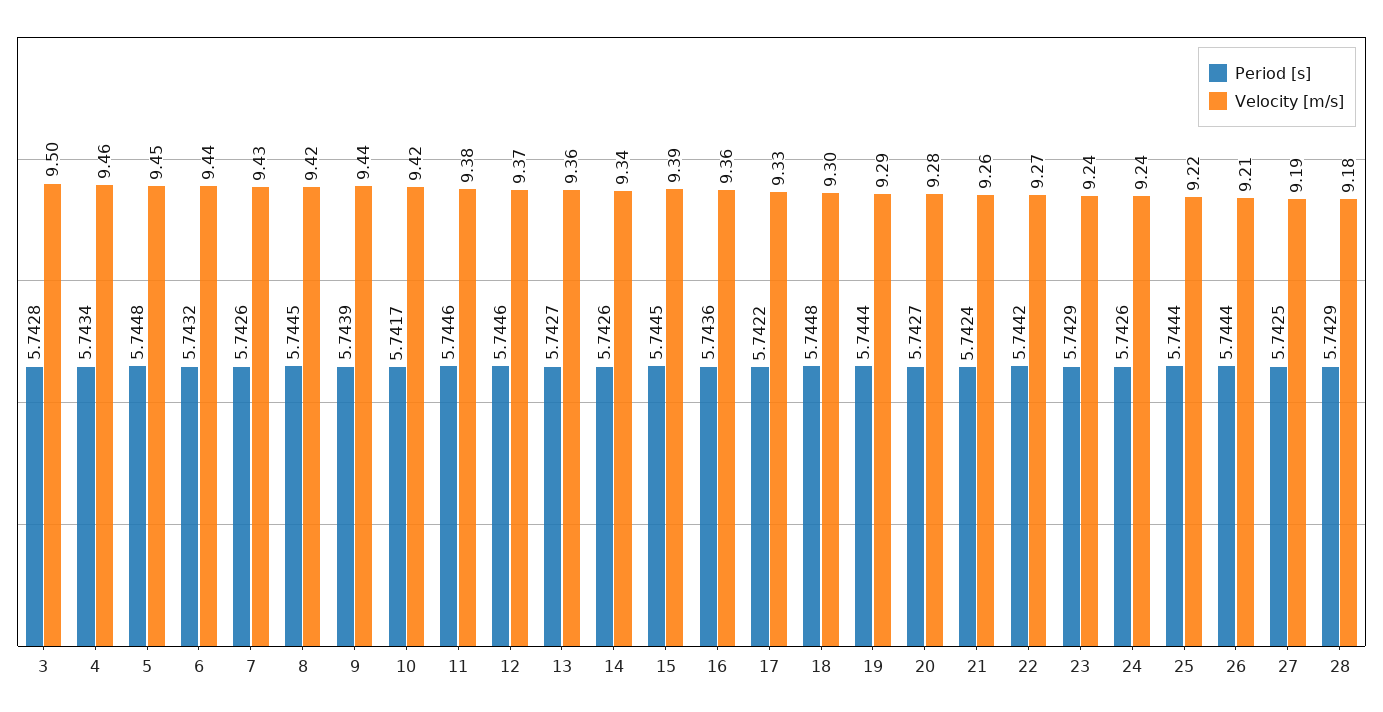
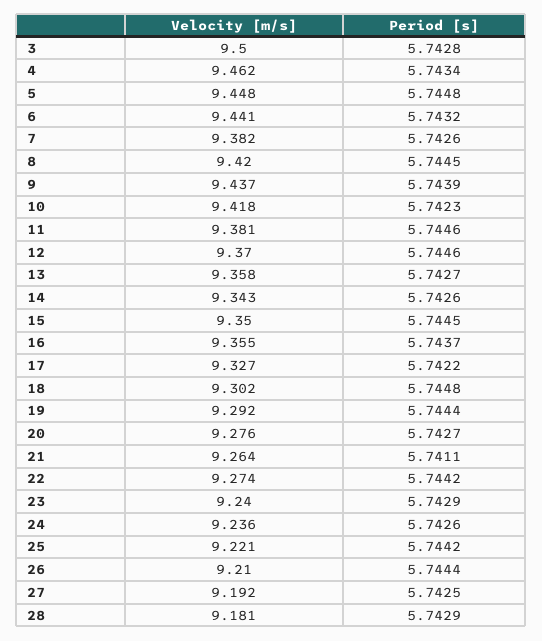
  {
    "Period [s]": {
      "3": 5.7428,
      "4": 5.7434,
      "5": 5.7448,
      "6": 5.7432,
      "7": 5.7426,
      "8": 5.7445,
      "9": 5.7439,
-     "10": 5.7417,
+     "10": 5.7423,
      "11": 5.7446,
      "12": 5.7446,
      "13": 5.7427,
      "14": 5.7426,
      "15": 5.7445,
-     "16": 5.7436,
+     "16": 5.7437,
      "17": 5.7422,
      "18": 5.7448,
      "19": 5.7444,
      "20": 5.7427,
-     "21": 5.7424,
+     "21": 5.7411,
      "22": 5.7442,
      "23": 5.7429,
      "24": 5.7426,
-     "25": 5.7444,
+     "25": 5.7442,
      "26": 5.7444,
      "27": 5.7425,
      "28": 5.7429
    },
    "Velocity [m/s]": {
      "3": 9.5,
      "4": 9.462,
      "5": 9.448,
      "6": 9.441,
-     "7": 9.43,
+     "7": 9.382,
      "8": 9.42,
      "9": 9.437,
      "10": 9.418,
      "11": 9.381,
      "12": 9.37,
      "13": 9.358,
      "14": 9.343,
-     "15": 9.39,
+     "15": 9.35,
      "16": 9.355,
      "17": 9.327,
      "18": 9.302,
      "19": 9.292,
      "20": 9.276,
      "21": 9.264,
      "22": 9.274,
      "23": 9.24,
      "24": 9.236,
      "25": 9.221,
      "26": 9.21,
      "27": 9.192,
      "28": 9.181
    }
  }

